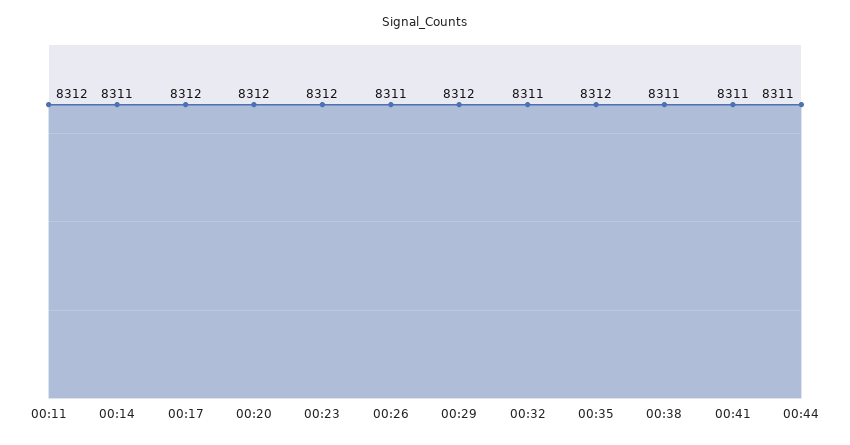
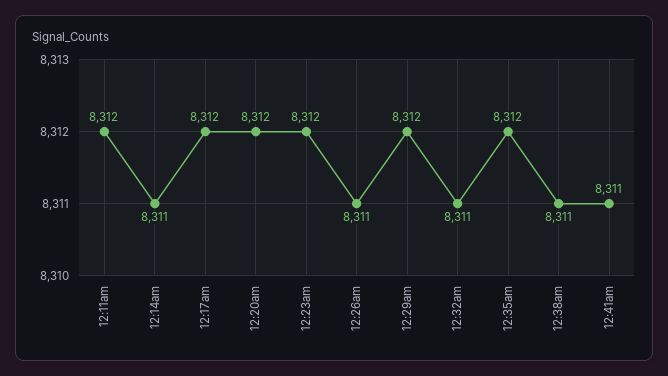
  {
    "00:11": 8312,
    "00:14": 8311,
    "00:17": 8312,
    "00:20": 8312,
    "00:23": 8312,
    "00:26": 8311,
    "00:29": 8312,
    "00:32": 8311,
    "00:35": 8312,
    "00:38": 8311,
-   "00:41": 8311,
+   "00:41": 8311
-   "00:44": 8311
  }

